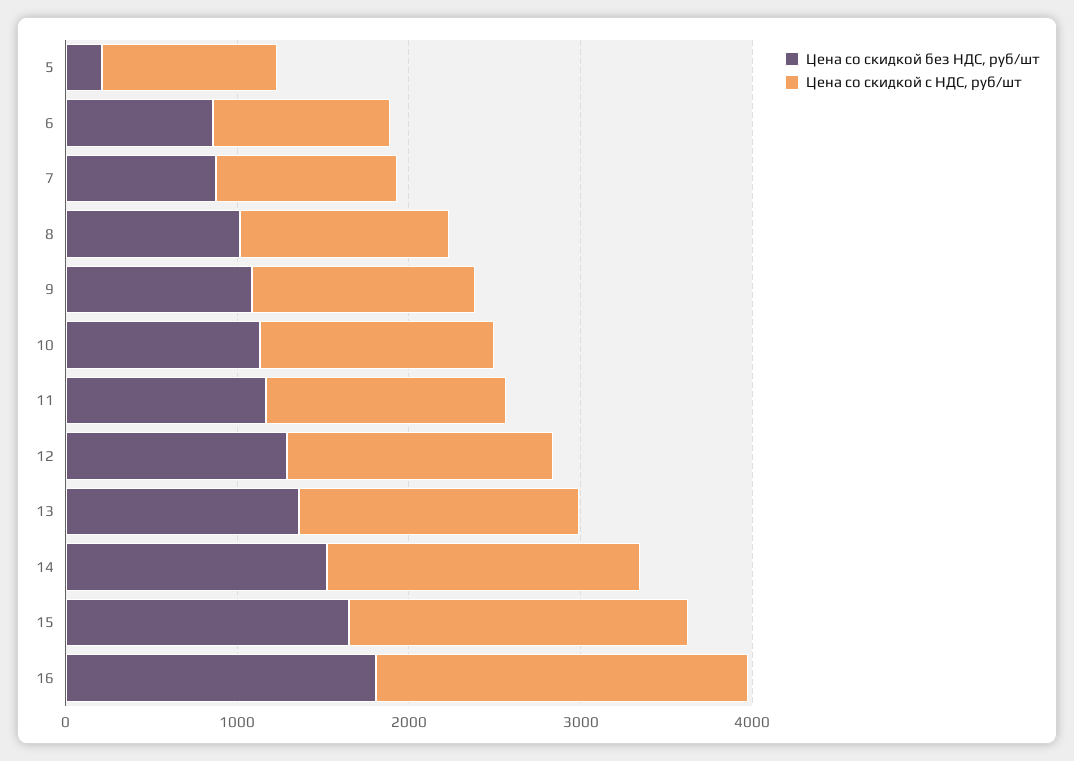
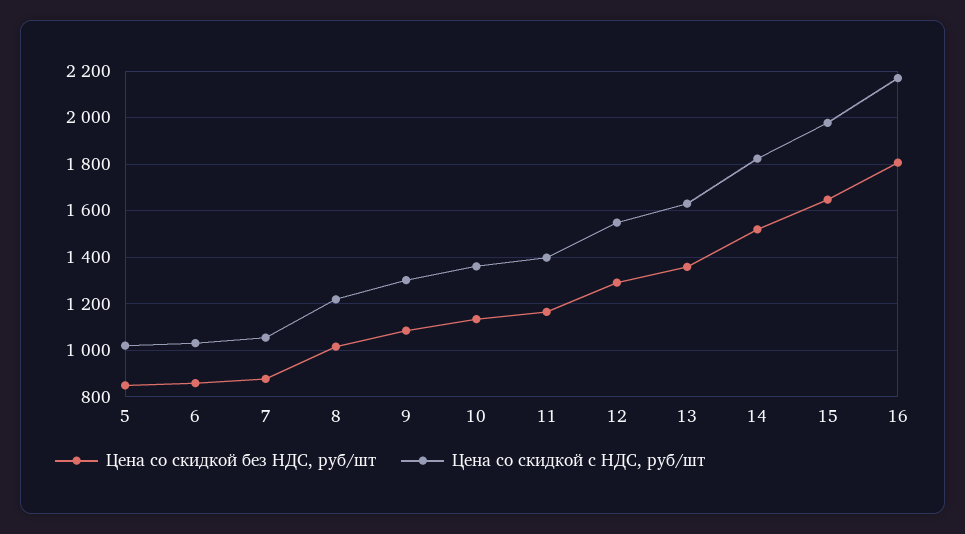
  {
    "Цена со скидкой без НДС, руб/шт": {
-     "5": 200,
+     "5": 850,
      "6": 850,
      "7": 900,
      "8": 1000,
      "9": 1100,
      "10": 1150,
      "11": 1150,
      "12": 1300,
      "13": 1350,
      "14": 1500,
      "15": 1650,
      "16": 1800
    },
    "Цена со скидкой с НДС, руб/шт": {
      "5": 1000,
      "6": 1050,
      "7": 1050,
      "8": 1200,
      "9": 1300,
      "10": 1350,
      "11": 1400,
      "12": 1550,
      "13": 1650,
      "14": 1800,
      "15": 2000,
      "16": 2150
    }
  }

